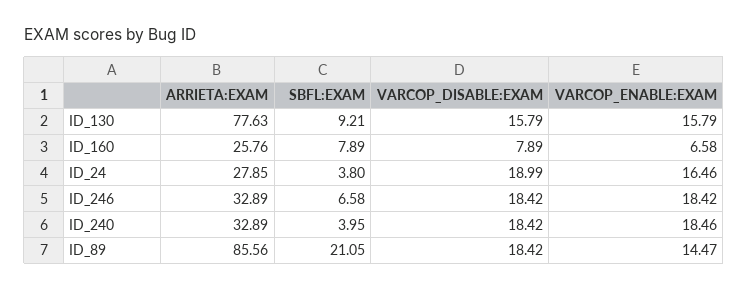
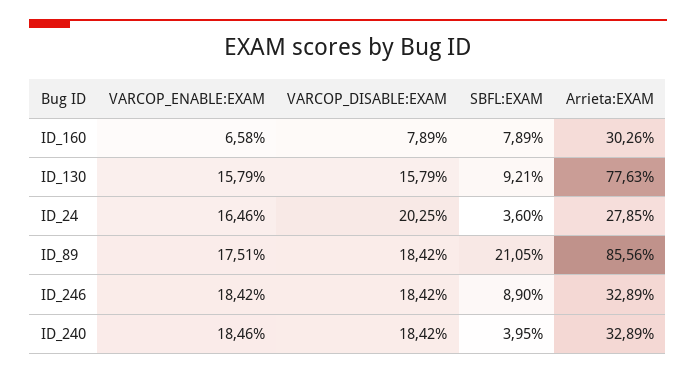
  {
    "ARRIETA:EXAM": {
      "ID_130": 77.63,
-     "ID_160": 25.76,
+     "ID_160": 30.26,
      "ID_24": 27.85,
      "ID_246": 32.89,
      "ID_240": 32.89,
      "ID_89": 85.56
    },
    "SBFL:EXAM": {
      "ID_130": 9.21,
      "ID_160": 7.89,
-     "ID_24": 3.8,
+     "ID_24": 3.6,
-     "ID_246": 6.58,
+     "ID_246": 8.9,
      "ID_240": 3.95,
      "ID_89": 21.05
    },
    "VARCOP_DISABLE:EXAM": {
      "ID_130": 15.79,
      "ID_160": 7.89,
-     "ID_24": 18.99,
+     "ID_24": 20.25,
      "ID_246": 18.42,
      "ID_240": 18.42,
      "ID_89": 18.42
    },
    "VARCOP_ENABLE:EXAM": {
      "ID_130": 15.79,
      "ID_160": 6.58,
      "ID_24": 16.46,
      "ID_246": 18.42,
      "ID_240": 18.46,
-     "ID_89": 14.47
+     "ID_89": 17.51
    }
  }

